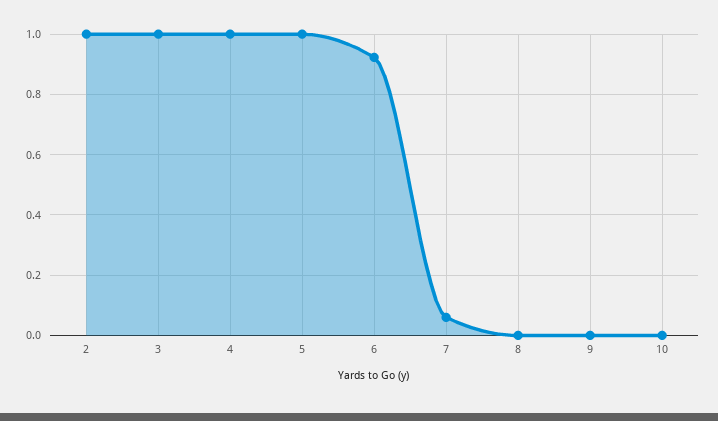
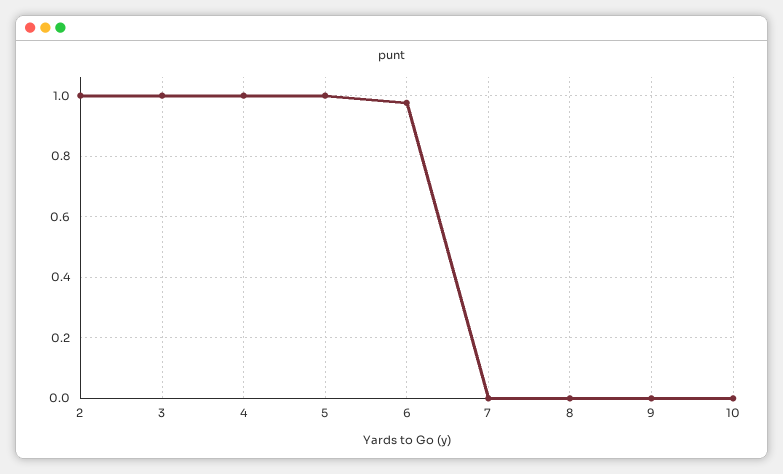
  {
    "2": 1,
    "3": 1,
    "4": 1,
    "5": 1,
-   "6": 0.92,
+   "6": 0.98,
-   "7": 0.06,
+   "7": 0,
    "8": 0,
    "9": 0,
    "10": 0
  }

